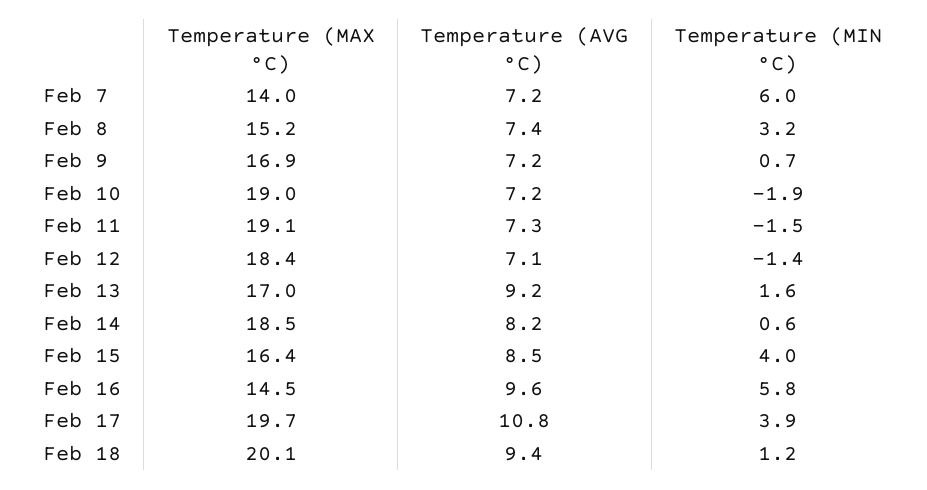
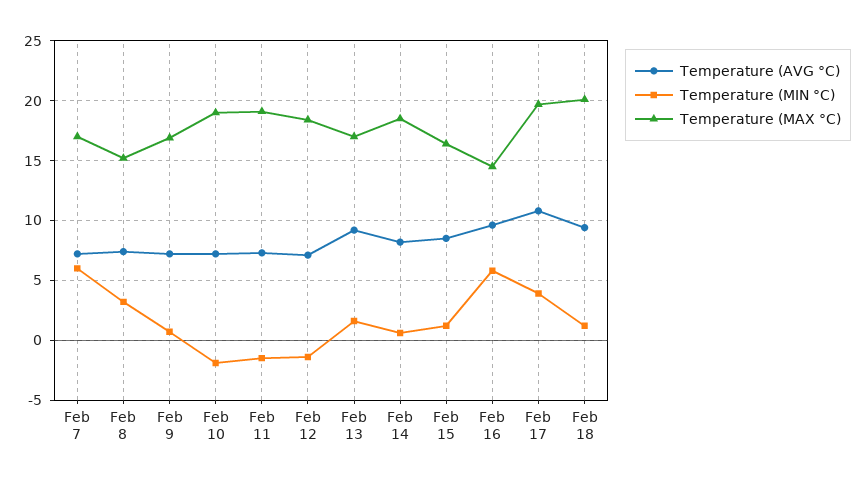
  {
    "Temperature (MAX °C)": {
-     "Feb 7": 14,
+     "Feb 7": 17,
      "Feb 8": 15.2,
      "Feb 9": 16.9,
      "Feb 10": 19,
      "Feb 11": 19.1,
      "Feb 12": 18.4,
      "Feb 13": 17,
      "Feb 14": 18.5,
      "Feb 15": 16.4,
      "Feb 16": 14.5,
      "Feb 17": 19.7,
      "Feb 18": 20.1
    },
    "Temperature (AVG °C)": {
      "Feb 7": 7.2,
      "Feb 8": 7.4,
      "Feb 9": 7.2,
      "Feb 10": 7.2,
      "Feb 11": 7.3,
      "Feb 12": 7.1,
      "Feb 13": 9.2,
      "Feb 14": 8.2,
      "Feb 15": 8.5,
      "Feb 16": 9.6,
      "Feb 17": 10.8,
      "Feb 18": 9.4
    },
    "Temperature (MIN °C)": {
      "Feb 7": 6,
      "Feb 8": 3.2,
      "Feb 9": 0.7,
      "Feb 10": -1.9,
      "Feb 11": -1.5,
      "Feb 12": -1.4,
      "Feb 13": 1.6,
      "Feb 14": 0.6,
-     "Feb 15": 4,
+     "Feb 15": 1,
      "Feb 16": 5.8,
      "Feb 17": 3.9,
      "Feb 18": 1.2
    }
  }

